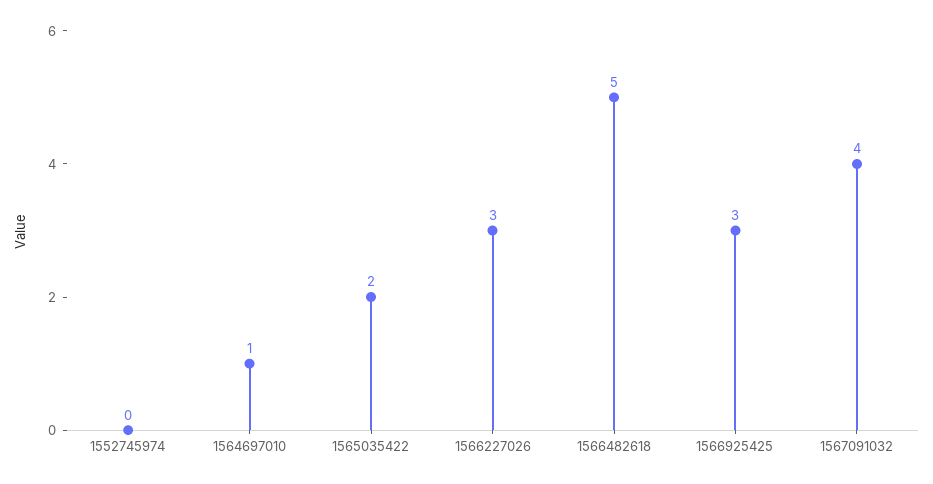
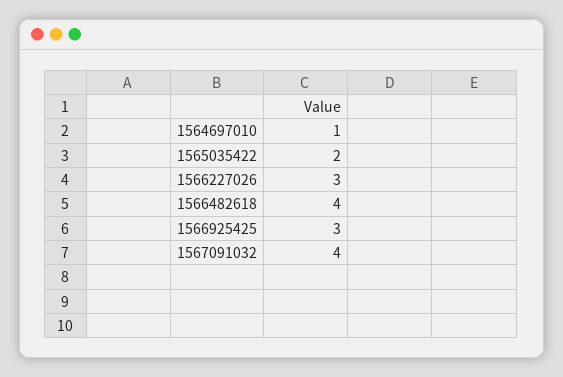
  {
-   "1552745974": 0,
    "1564697010": 1,
    "1565035422": 2,
    "1566227026": 3,
-   "1566482618": 5,
+   "1566482618": 4,
    "1566925425": 3,
    "1567091032": 4
  }

